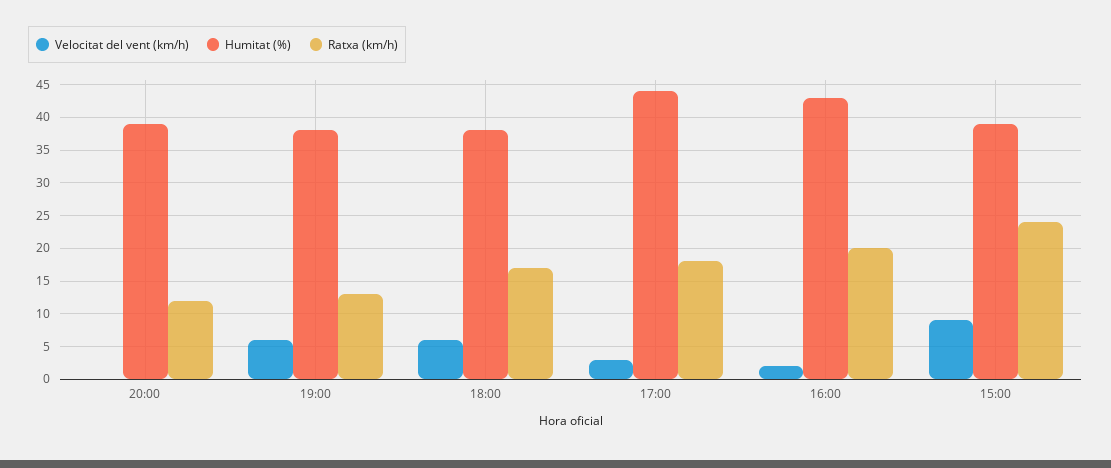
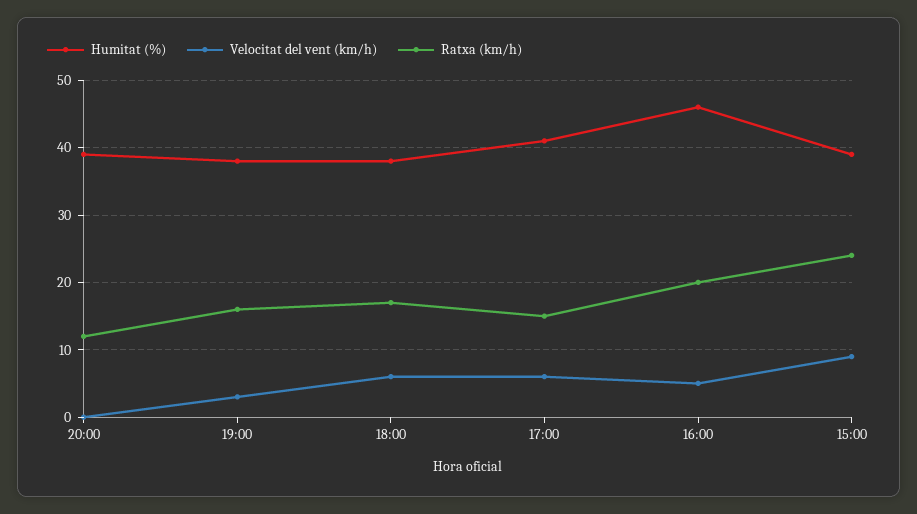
  {
    "Velocitat del vent (km/h)": {
      "20:00": 0,
-     "19:00": 6,
+     "19:00": 3,
      "18:00": 6,
-     "17:00": 3,
+     "17:00": 6,
-     "16:00": 2,
+     "16:00": 5,
      "15:00": 9
    },
    "Humitat (%)": {
      "20:00": 39,
      "19:00": 38,
      "18:00": 38,
-     "17:00": 44,
+     "17:00": 41,
-     "16:00": 43,
+     "16:00": 46,
      "15:00": 39
    },
    "Ratxa (km/h)": {
      "20:00": 12,
-     "19:00": 13,
+     "19:00": 16,
      "18:00": 17,
-     "17:00": 18,
+     "17:00": 15,
      "16:00": 20,
      "15:00": 24
    }
  }

